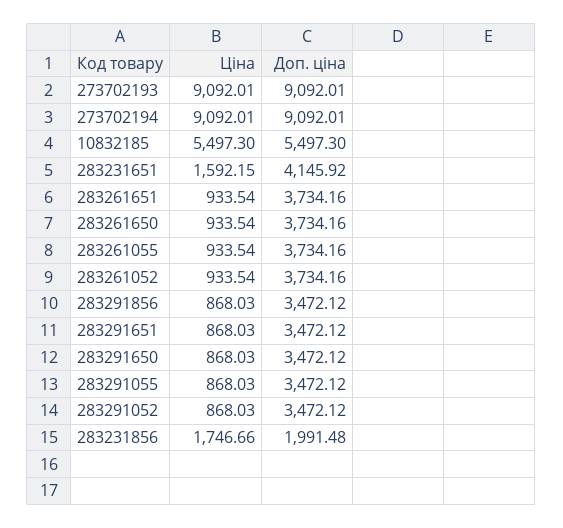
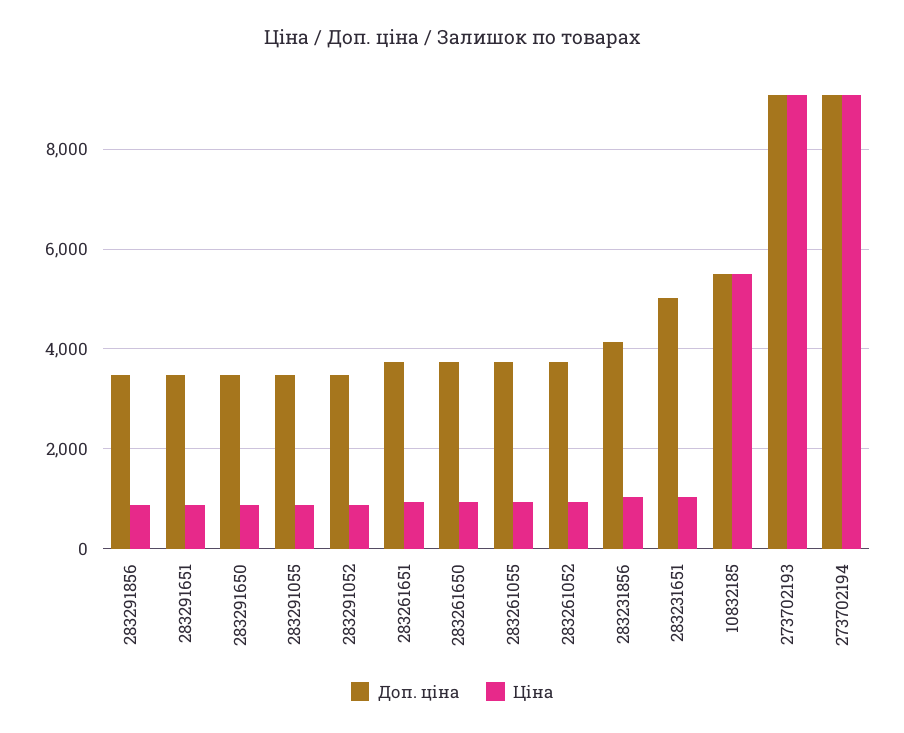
  {
    "Ціна": {
      "273702193": 9092.01,
      "273702194": 9092.01,
      "10832185": 5497.3,
-     "283231651": 1592.15,
+     "283231651": 1000,
      "283261651": 933.54,
      "283261650": 933.54,
      "283261055": 933.54,
      "283261052": 933.54,
      "283291856": 868.03,
      "283291651": 868.03,
      "283291650": 868.03,
      "283291055": 868.03,
      "283291052": 868.03,
-     "283231856": 1746.66
+     "283231856": 1000
    },
    "Доп. ціна": {
      "273702193": 9092.01,
      "273702194": 9092.01,
      "10832185": 5497.3,
-     "283231651": 4145.92,
+     "283231651": 5000,
      "283261651": 3734.16,
      "283261650": 3734.16,
      "283261055": 3734.16,
      "283261052": 3734.16,
      "283291856": 3472.12,
      "283291651": 3472.12,
      "283291650": 3472.12,
      "283291055": 3472.12,
      "283291052": 3472.12,
-     "283231856": 1991.48
+     "283231856": 4200
    }
  }

